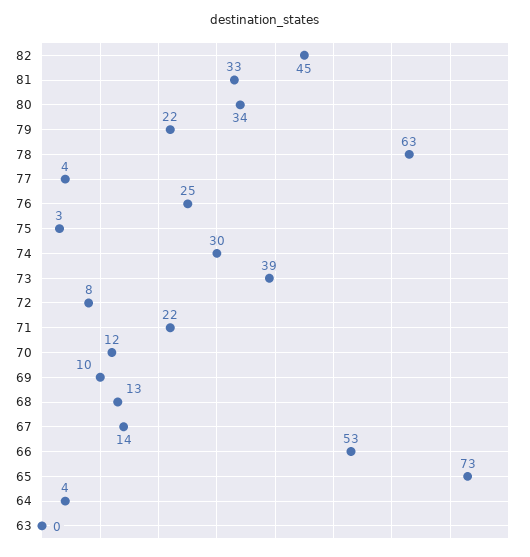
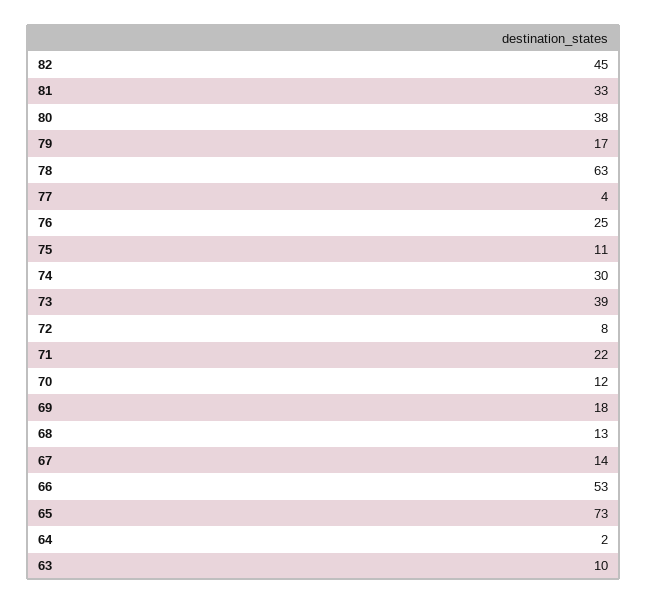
  {
    "82": 45,
    "81": 33,
-   "80": 34,
+   "80": 38,
-   "79": 22,
+   "79": 17,
    "78": 63,
    "77": 4,
    "76": 25,
-   "75": 3,
+   "75": 11,
    "74": 30,
    "73": 39,
    "72": 8,
    "71": 22,
    "70": 12,
-   "69": 10,
+   "69": 18,
    "68": 13,
    "67": 14,
    "66": 53,
    "65": 73,
-   "64": 4,
+   "64": 2,
-   "63": 0
+   "63": 10
  }

